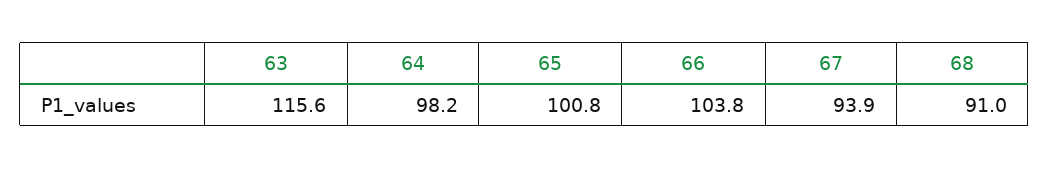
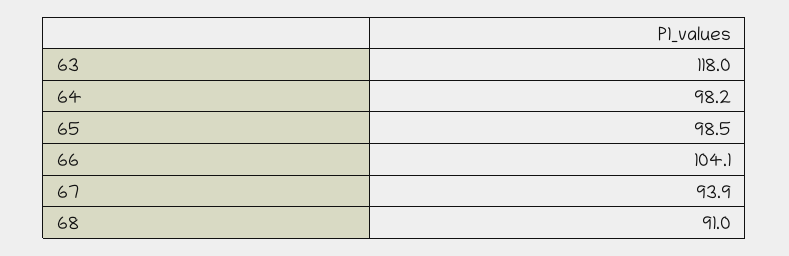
  {
-   "63": 115.6,
+   "63": 118,
    "64": 98.2,
-   "65": 100.8,
+   "65": 98.5,
-   "66": 103.8,
+   "66": 104.1,
    "67": 93.9,
    "68": 91
  }

